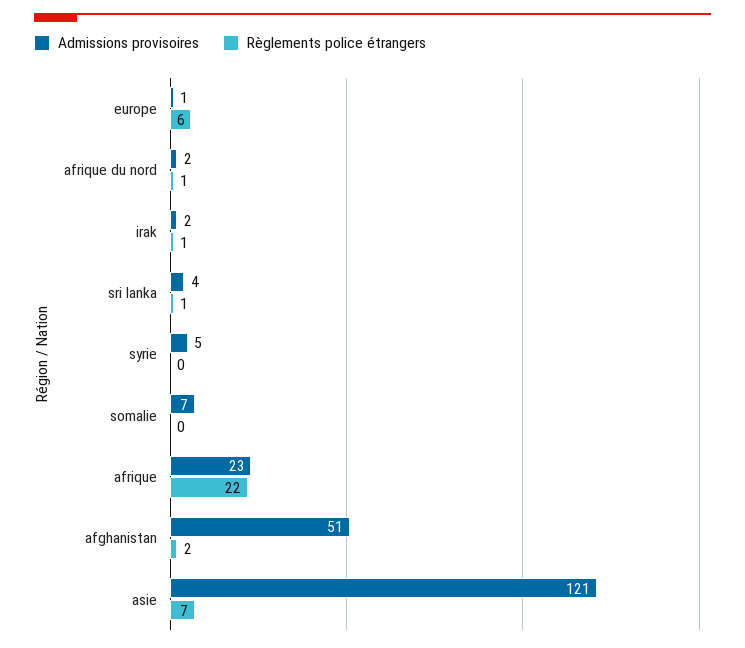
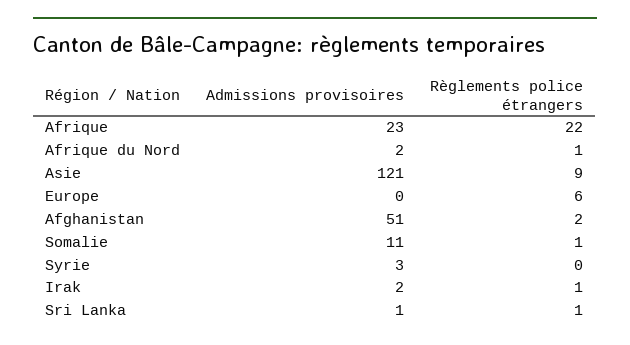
  {
    "Admissions provisoires": {
-     "europe": 1,
+     "europe": 0,
      "afrique du nord": 2,
      "irak": 2,
-     "sri lanka": 4,
+     "sri lanka": 1,
-     "syrie": 5,
+     "syrie": 3,
-     "somalie": 7,
+     "somalie": 11,
      "afrique": 23,
      "afghanistan": 51,
      "asie": 121
    },
    "Règlements police étrangers": {
      "europe": 6,
      "afrique du nord": 1,
      "irak": 1,
      "sri lanka": 1,
      "syrie": 0,
-     "somalie": 0,
+     "somalie": 1,
      "afrique": 22,
      "afghanistan": 2,
-     "asie": 7
+     "asie": 9
    }
  }

